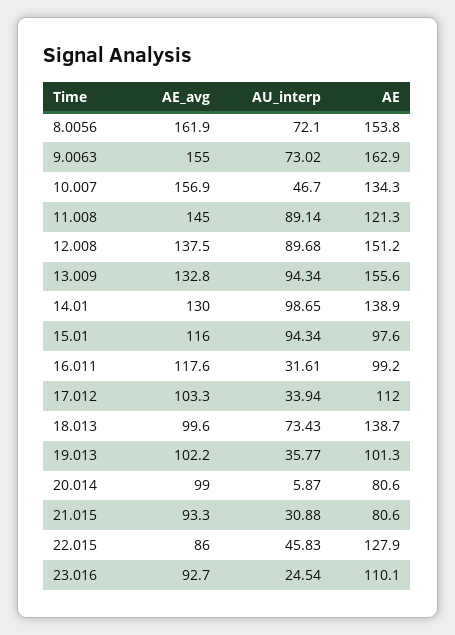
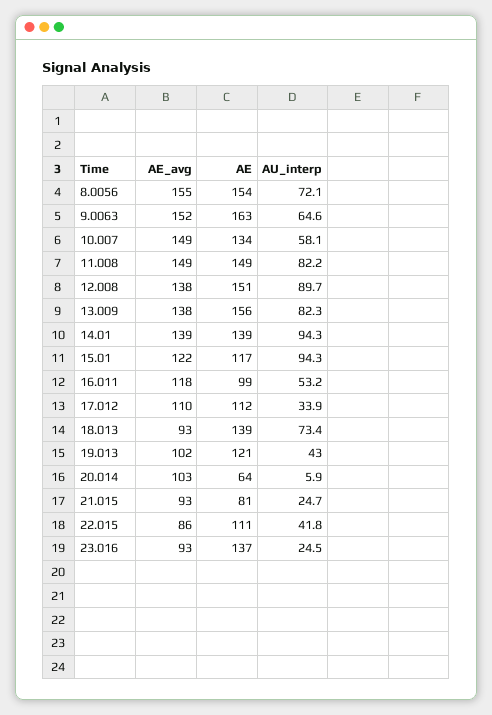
  {
    "AE_avg": {
-     "8.0056": 161.9,
+     "8.0056": 155,
-     "9.0063": 155,
+     "9.0063": 152,
-     "10.007": 156.9,
+     "10.007": 149,
-     "11.008": 145,
+     "11.008": 149,
      "12.008": 137.5,
-     "13.009": 132.8,
+     "13.009": 138,
-     "14.01": 130,
+     "14.01": 139,
-     "15.01": 116,
+     "15.01": 122,
      "16.011": 117.6,
-     "17.012": 103.3,
+     "17.012": 110,
-     "18.013": 99.6,
+     "18.013": 93,
      "19.013": 102.2,
-     "20.014": 99,
+     "20.014": 103,
      "21.015": 93.3,
      "22.015": 86,
      "23.016": 92.7
    },
    "AU_interp": {
      "8.0056": 72.1,
-     "9.0063": 73.02,
+     "9.0063": 64.6,
-     "10.007": 46.7,
+     "10.007": 58.1,
-     "11.008": 89.14,
+     "11.008": 82.2,
      "12.008": 89.68,
-     "13.009": 94.34,
+     "13.009": 82.3,
-     "14.01": 98.65,
+     "14.01": 94.3,
      "15.01": 94.34,
-     "16.011": 31.61,
+     "16.011": 53.2,
      "17.012": 33.94,
      "18.013": 73.43,
-     "19.013": 35.77,
+     "19.013": 43,
      "20.014": 5.87,
-     "21.015": 30.88,
+     "21.015": 24.7,
-     "22.015": 45.83,
+     "22.015": 41.8,
      "23.016": 24.54
    },
    "AE": {
      "8.0056": 153.8,
      "9.0063": 162.9,
      "10.007": 134.3,
-     "11.008": 121.3,
+     "11.008": 149,
      "12.008": 151.2,
      "13.009": 155.6,
      "14.01": 138.9,
-     "15.01": 97.6,
+     "15.01": 117,
      "16.011": 99.2,
      "17.012": 112,
      "18.013": 138.7,
-     "19.013": 101.3,
+     "19.013": 121,
-     "20.014": 80.6,
+     "20.014": 64,
      "21.015": 80.6,
-     "22.015": 127.9,
+     "22.015": 111,
-     "23.016": 110.1
+     "23.016": 137
    }
  }

